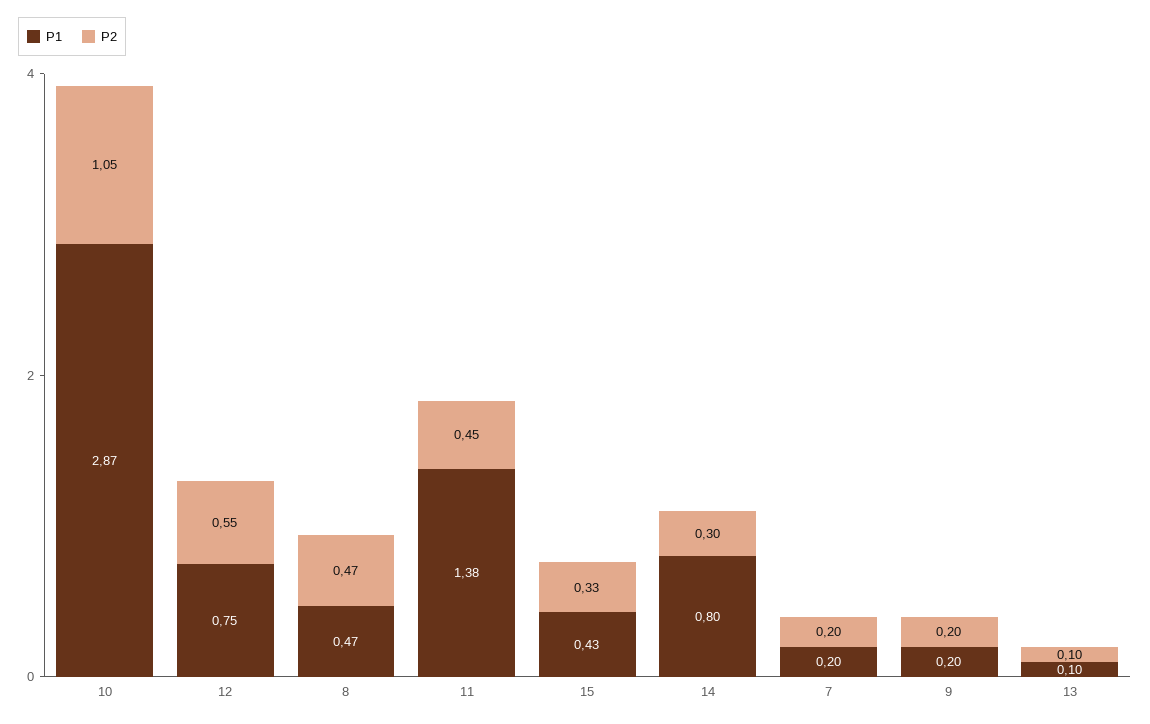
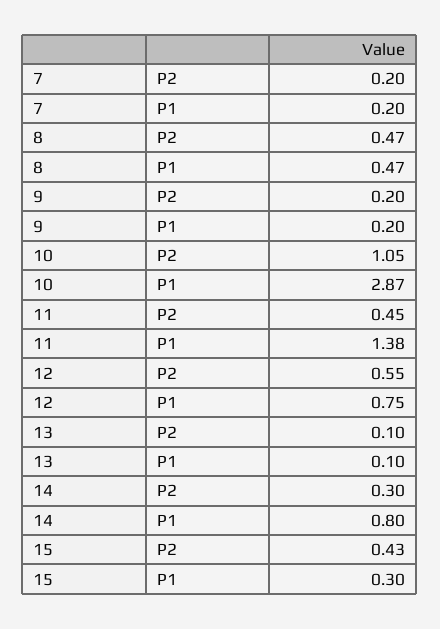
  {
    "P1": {
      "10": 2.87,
      "12": 0.75,
      "8": 0.47,
      "11": 1.38,
-     "15": 0.43,
+     "15": 0.3,
      "14": 0.8,
      "7": 0.2,
      "9": 0.2,
      "13": 0.1
    },
    "P2": {
      "10": 1.05,
      "12": 0.55,
      "8": 0.47,
      "11": 0.45,
-     "15": 0.33,
+     "15": 0.43,
      "14": 0.3,
      "7": 0.2,
      "9": 0.2,
      "13": 0.1
    }
  }

